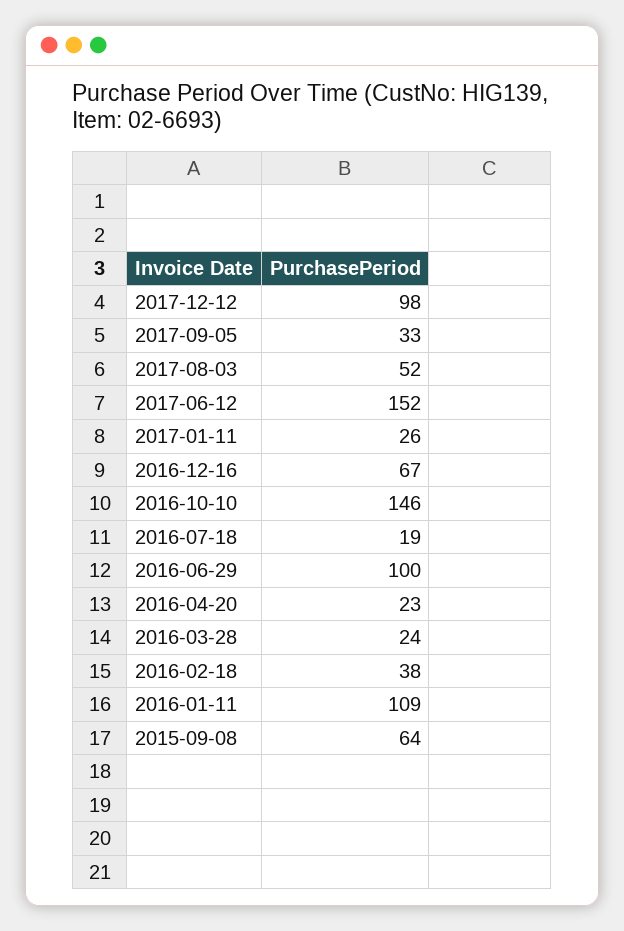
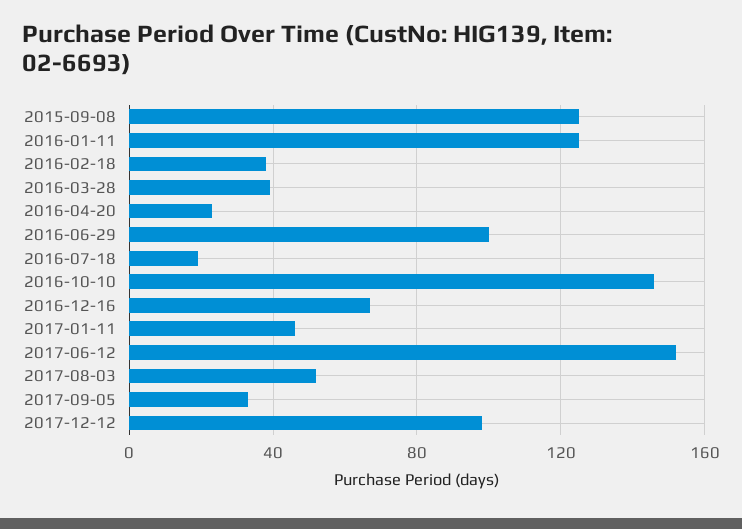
  {
    "2017-12-12": 98,
    "2017-09-05": 33,
    "2017-08-03": 52,
    "2017-06-12": 152,
-   "2017-01-11": 26,
+   "2017-01-11": 45,
    "2016-12-16": 67,
    "2016-10-10": 146,
    "2016-07-18": 19,
    "2016-06-29": 100,
    "2016-04-20": 23,
-   "2016-03-28": 24,
+   "2016-03-28": 40,
    "2016-02-18": 38,
-   "2016-01-11": 109,
+   "2016-01-11": 125,
-   "2015-09-08": 64
+   "2015-09-08": 125
  }

